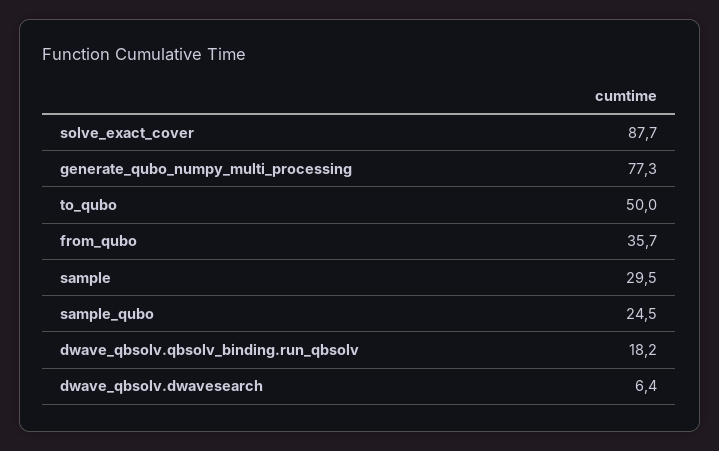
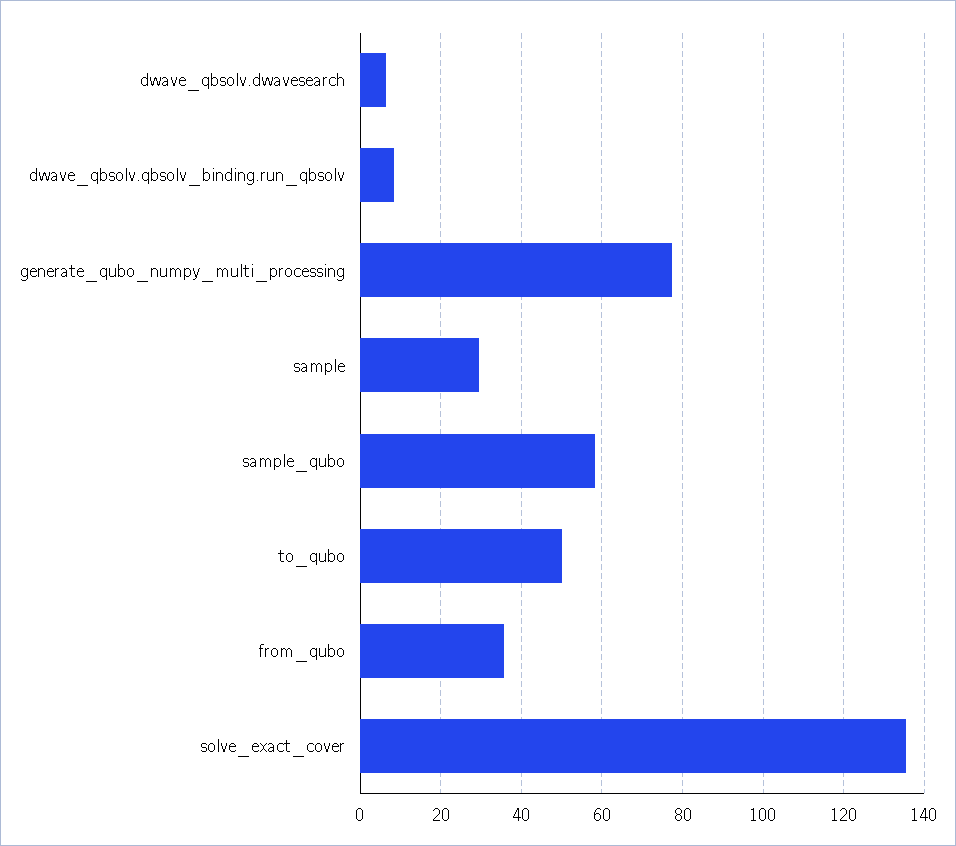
  {
-   "solve_exact_cover": 87.7,
+   "solve_exact_cover": 136,
    "generate_qubo_numpy_multi_processing": 77.3,
    "to_qubo": 50,
    "from_qubo": 35.7,
    "sample": 29.5,
-   "sample_qubo": 24.5,
+   "sample_qubo": 58,
-   "dwave_qbsolv.qbsolv_binding.run_qbsolv": 18.2,
+   "dwave_qbsolv.qbsolv_binding.run_qbsolv": 8,
    "dwave_qbsolv.dwavesearch": 6.4
  }

